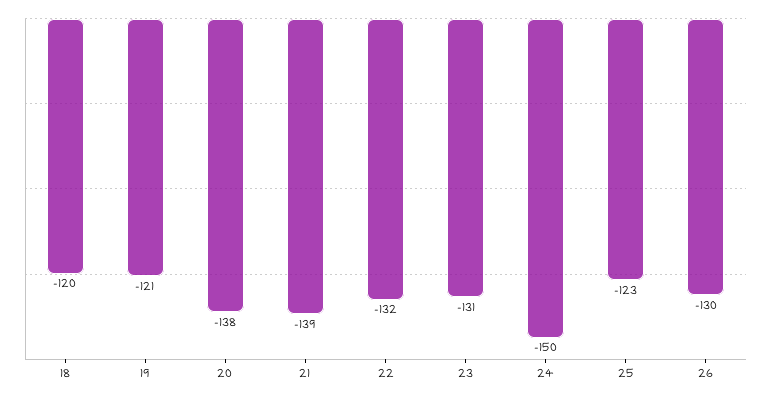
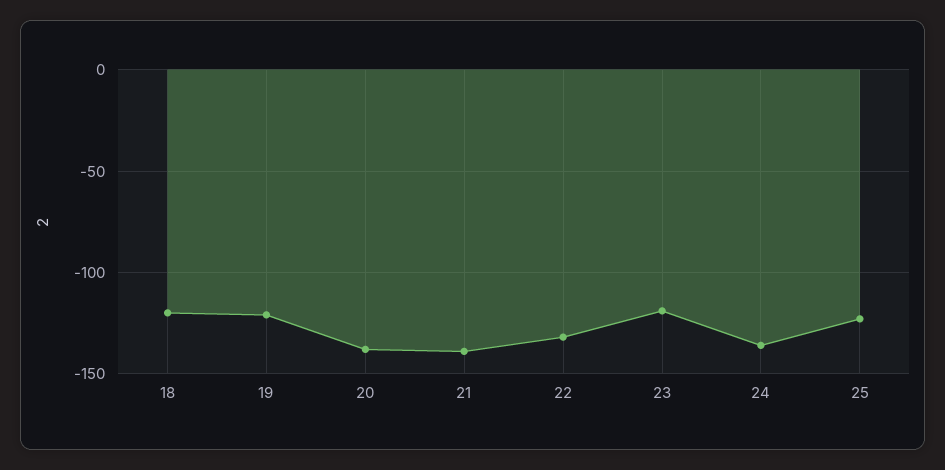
  {
    "18": -120,
    "19": -121,
    "20": -138,
    "21": -139,
    "22": -132,
-   "23": -131,
+   "23": -120,
-   "24": -150,
+   "24": -135,
-   "25": -123,
+   "25": -123
-   "26": -130
  }

